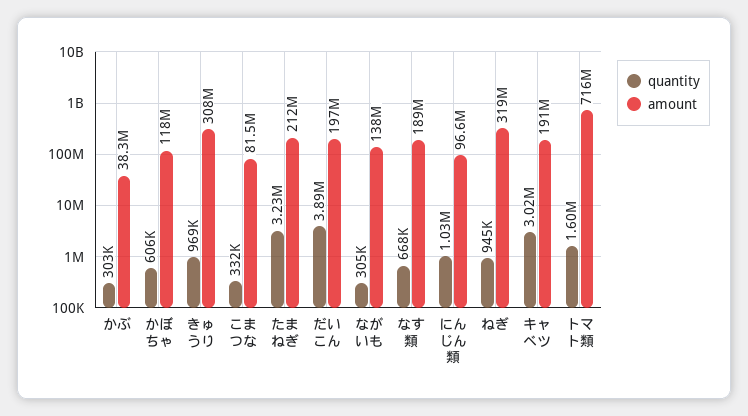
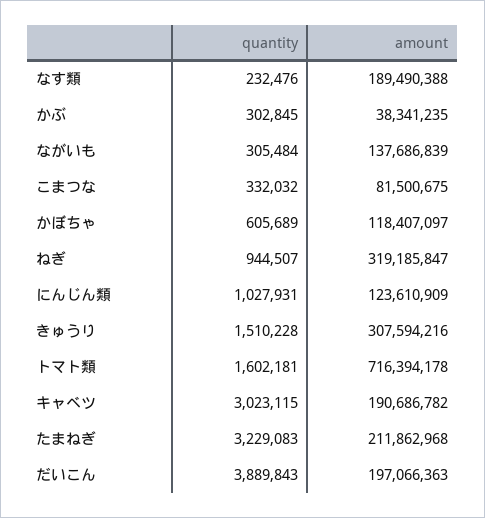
  {
    "quantity": {
      "かぶ": 302845,
      "かぼちゃ": 605689,
-     "きゅうり": 969000,
+     "きゅうり": 1510228,
      "こまつな": 332032,
      "たまねぎ": 3229083,
      "だいこん": 3889843,
      "ながいも": 305484,
-     "なす類": 668000,
+     "なす類": 232476,
      "にんじん類": 1027931,
      "ねぎ": 944507,
      "キャベツ": 3023115,
      "トマト類": 1602181
    },
    "amount": {
      "かぶ": 38341235,
      "かぼちゃ": 118407097,
      "きゅうり": 307594216,
      "こまつな": 81500675,
      "たまねぎ": 211862968,
      "だいこん": 197066363,
      "ながいも": 137686839,
      "なす類": 189490388,
-     "にんじん類": 96600000,
+     "にんじん類": 123610909,
      "ねぎ": 319185847,
      "キャベツ": 190686782,
      "トマト類": 716394178
    }
  }

